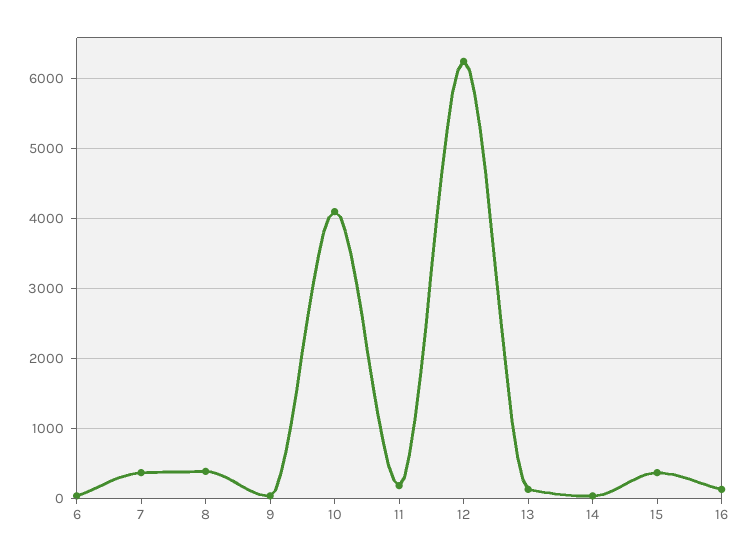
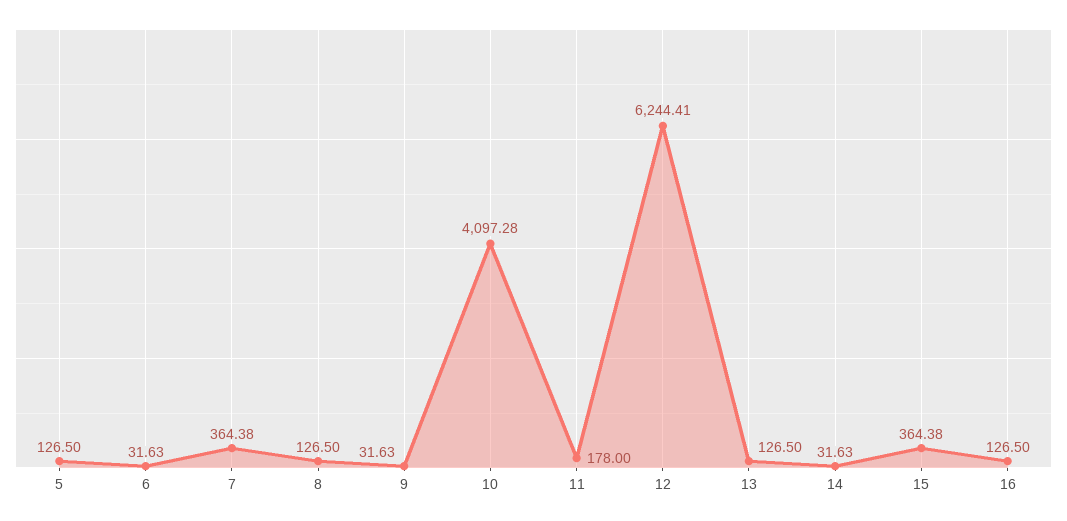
  {
    "6": 31.63,
    "7": 364.38,
-   "8": 400,
+   "8": 126.5,
    "9": 31.63,
    "10": 4097.28,
    "11": 178,
    "12": 6244.41,
    "13": 126.5,
    "14": 31.63,
    "15": 364.38,
-   "16": 126.5
+   "16": 126.5,
+   "5": 126.5
  }

